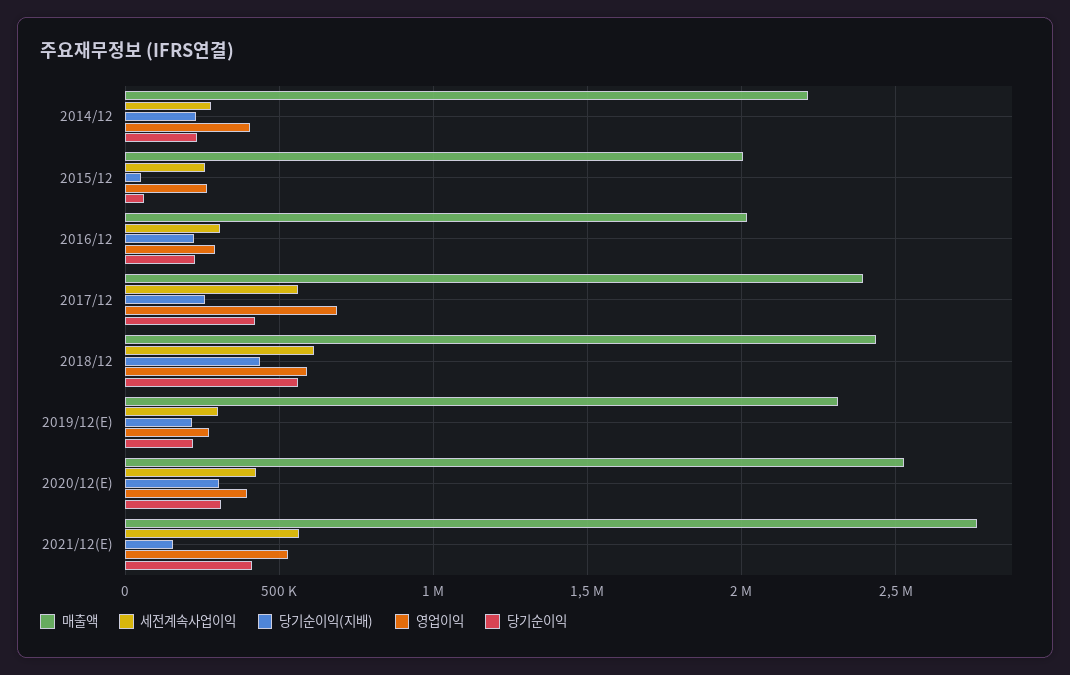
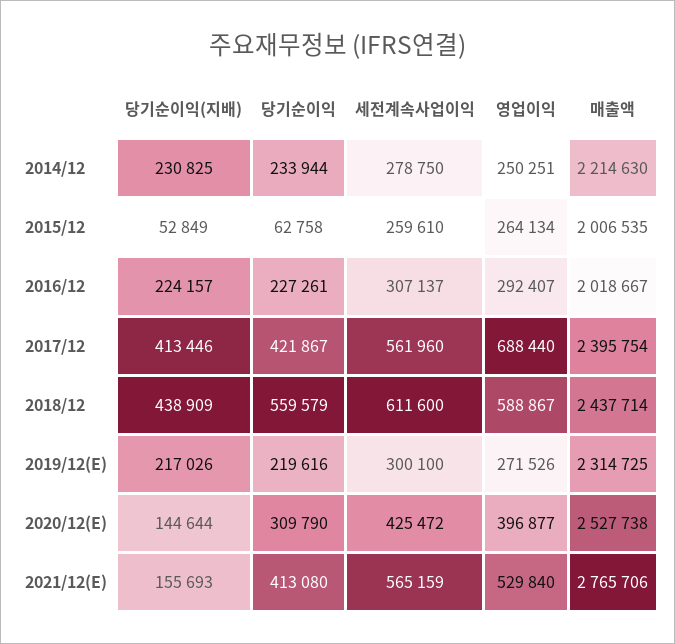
  {
    "매출액": {
      "2014/12": 2214630,
      "2015/12": 2006535,
      "2016/12": 2018667,
      "2017/12": 2395754,
      "2018/12": 2437714,
      "2019/12(E)": 2314725,
      "2020/12(E)": 2527738,
      "2021/12(E)": 2765706
    },
    "세전계속사업이익": {
      "2014/12": 278750,
      "2015/12": 259610,
      "2016/12": 307137,
      "2017/12": 561960,
      "2018/12": 611600,
      "2019/12(E)": 300100,
      "2020/12(E)": 425472,
      "2021/12(E)": 565159
    },
    "당기순이익(지배)": {
      "2014/12": 230825,
      "2015/12": 52849,
      "2016/12": 224157,
-     "2017/12": 250000,
+     "2017/12": 413446,
      "2018/12": 438909,
      "2019/12(E)": 217026,
-     "2020/12(E)": 300000,
+     "2020/12(E)": 144644,
      "2021/12(E)": 155693
    },
    "영업이익": {
-     "2014/12": 400000,
+     "2014/12": 250251,
      "2015/12": 264134,
      "2016/12": 292407,
      "2017/12": 688440,
      "2018/12": 588867,
      "2019/12(E)": 271526,
      "2020/12(E)": 396877,
      "2021/12(E)": 529840
    },
    "당기순이익": {
      "2014/12": 233944,
      "2015/12": 62758,
      "2016/12": 227261,
      "2017/12": 421867,
      "2018/12": 559579,
      "2019/12(E)": 219616,
      "2020/12(E)": 309790,
      "2021/12(E)": 413080
    }
  }

